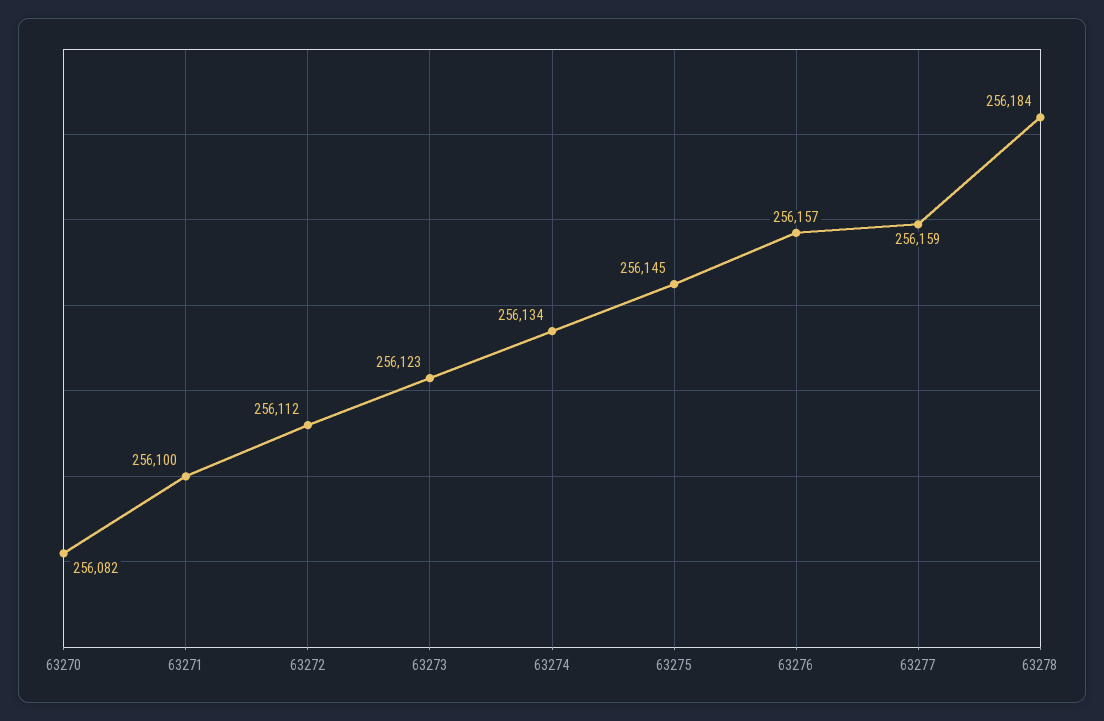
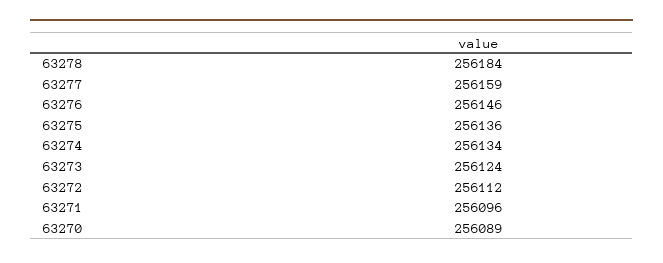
  {
-   "63270": 256082,
+   "63270": 256089,
-   "63271": 256100,
+   "63271": 256096,
    "63272": 256112,
-   "63273": 256123,
+   "63273": 256124,
    "63274": 256134,
-   "63275": 256145,
+   "63275": 256136,
-   "63276": 256157,
+   "63276": 256146,
    "63277": 256159,
    "63278": 256184
  }

